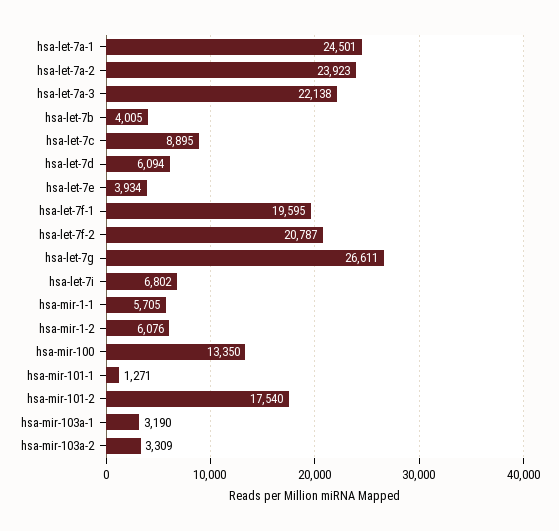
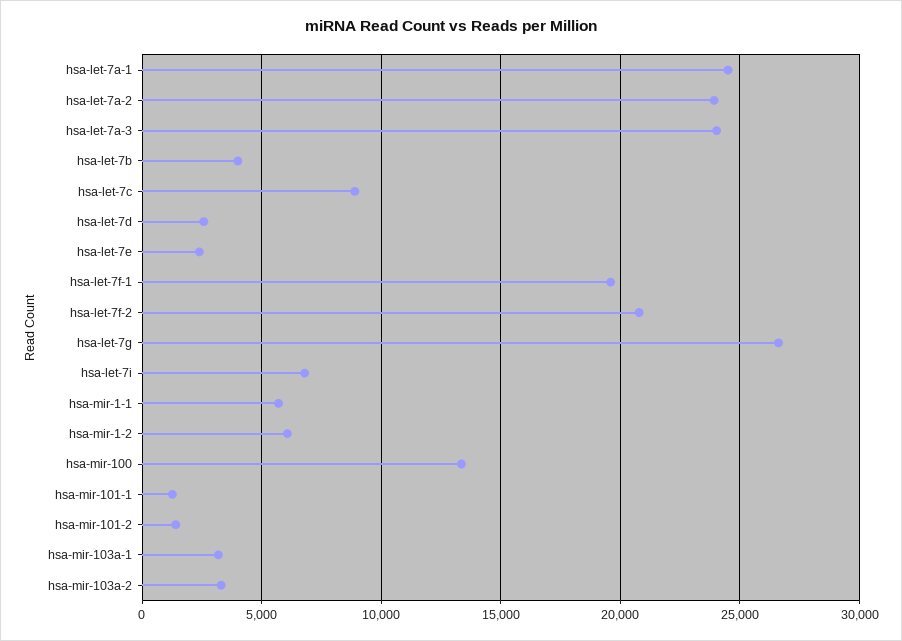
  {
    "hsa-let-7a-1": 24501,
    "hsa-let-7a-2": 23923,
-   "hsa-let-7a-3": 22138,
+   "hsa-let-7a-3": 24000,
    "hsa-let-7b": 4005,
    "hsa-let-7c": 8895,
-   "hsa-let-7d": 6094,
+   "hsa-let-7d": 2500,
-   "hsa-let-7e": 3934,
+   "hsa-let-7e": 2500,
    "hsa-let-7f-1": 19595,
    "hsa-let-7f-2": 20787,
    "hsa-let-7g": 26611,
    "hsa-let-7i": 6802,
    "hsa-mir-1-1": 5705,
    "hsa-mir-1-2": 6076,
    "hsa-mir-100": 13350,
    "hsa-mir-101-1": 1271,
-   "hsa-mir-101-2": 17540,
+   "hsa-mir-101-2": 1500,
    "hsa-mir-103a-1": 3190,
    "hsa-mir-103a-2": 3309
  }

